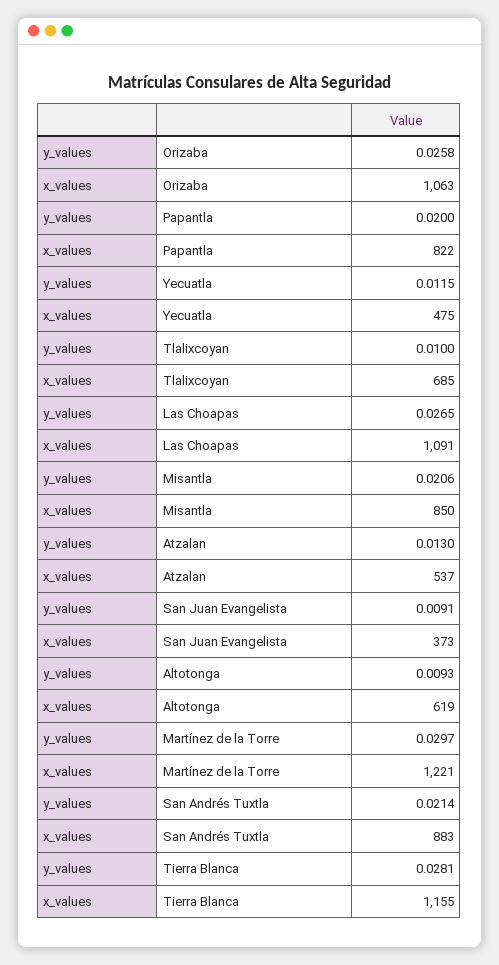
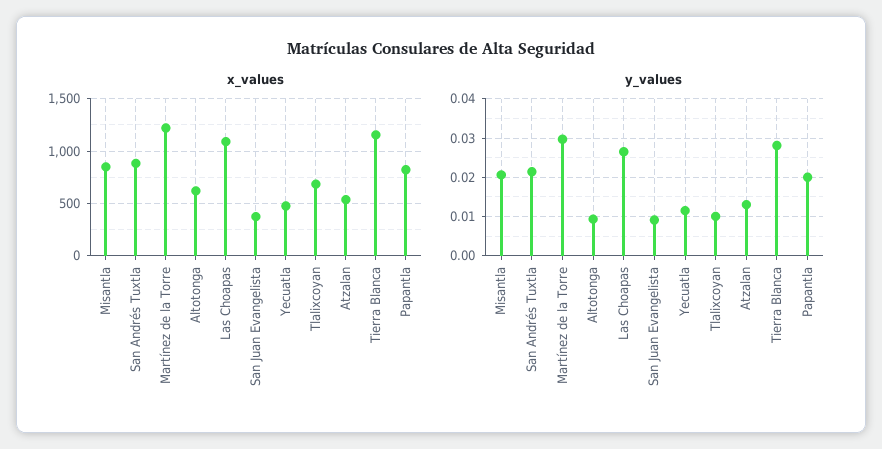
  {
    "y_values": {
-     "Orizaba": 0.0258,
      "Papantla": 0.02,
      "Yecuatla": 0.0115,
      "Tlalixcoyan": 0.01,
      "Las Choapas": 0.0265,
      "Misantla": 0.0206,
      "Atzalan": 0.013,
      "San Juan Evangelista": 0.0091,
      "Altotonga": 0.0093,
      "Martínez de la Torre": 0.0297,
      "San Andrés Tuxtla": 0.0214,
      "Tierra Blanca": 0.0281
    },
    "x_values": {
-     "Orizaba": 1063,
      "Papantla": 822,
      "Yecuatla": 475,
      "Tlalixcoyan": 685,
      "Las Choapas": 1091,
      "Misantla": 850,
      "Atzalan": 537,
      "San Juan Evangelista": 373,
      "Altotonga": 619,
      "Martínez de la Torre": 1221,
      "San Andrés Tuxtla": 883,
      "Tierra Blanca": 1155
    }
  }

